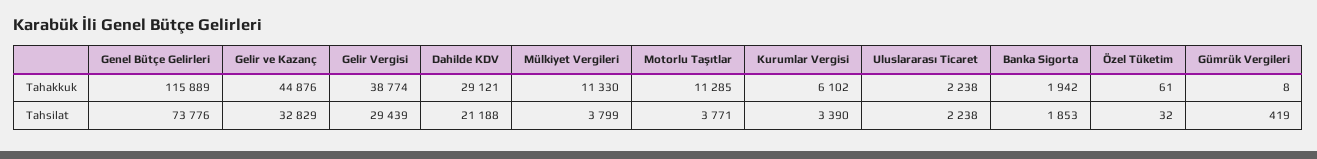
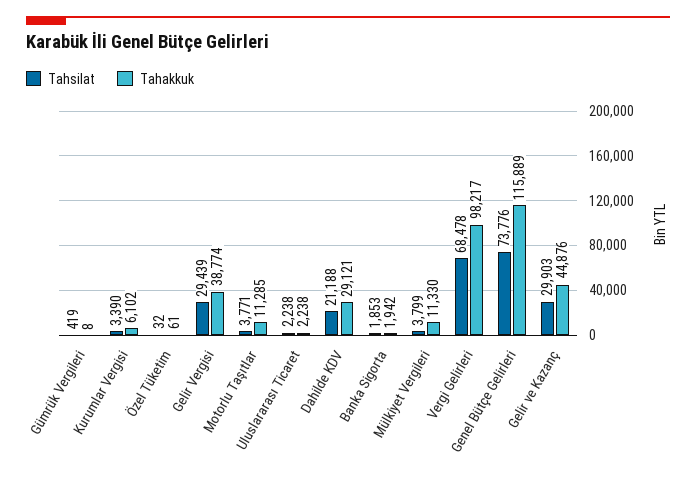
  {
    "Tahakkuk": {
      "Genel Bütçe Gelirleri": 115889,
      "Gelir ve Kazanç": 44876,
      "Gelir Vergisi": 38774,
      "Dahilde KDV": 29121,
      "Mülkiyet Vergileri": 11330,
      "Motorlu Taşıtlar": 11285,
      "Kurumlar Vergisi": 6102,
      "Uluslararası Ticaret": 2238,
      "Banka Sigorta": 1942,
      "Özel Tüketim": 61,
-     "Gümrük Vergileri": 8
+     "Gümrük Vergileri": 8,
+     "Vergi Gelirleri": 98217
    },
    "Tahsilat": {
      "Genel Bütçe Gelirleri": 73776,
-     "Gelir ve Kazanç": 32829,
+     "Gelir ve Kazanç": 29903,
      "Gelir Vergisi": 29439,
      "Dahilde KDV": 21188,
      "Mülkiyet Vergileri": 3799,
      "Motorlu Taşıtlar": 3771,
      "Kurumlar Vergisi": 3390,
      "Uluslararası Ticaret": 2238,
      "Banka Sigorta": 1853,
      "Özel Tüketim": 32,
-     "Gümrük Vergileri": 419
+     "Gümrük Vergileri": 419,
+     "Vergi Gelirleri": 68478
    }
  }

